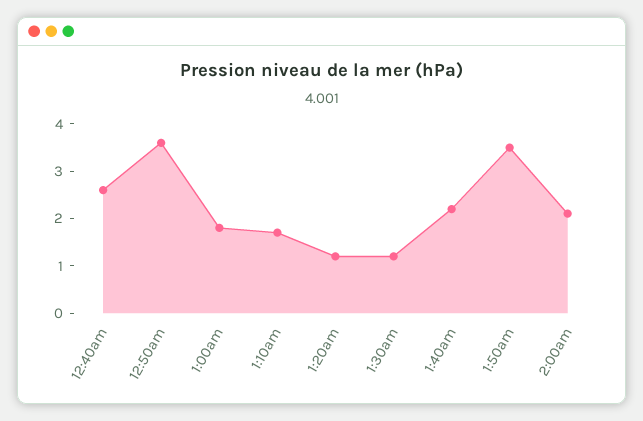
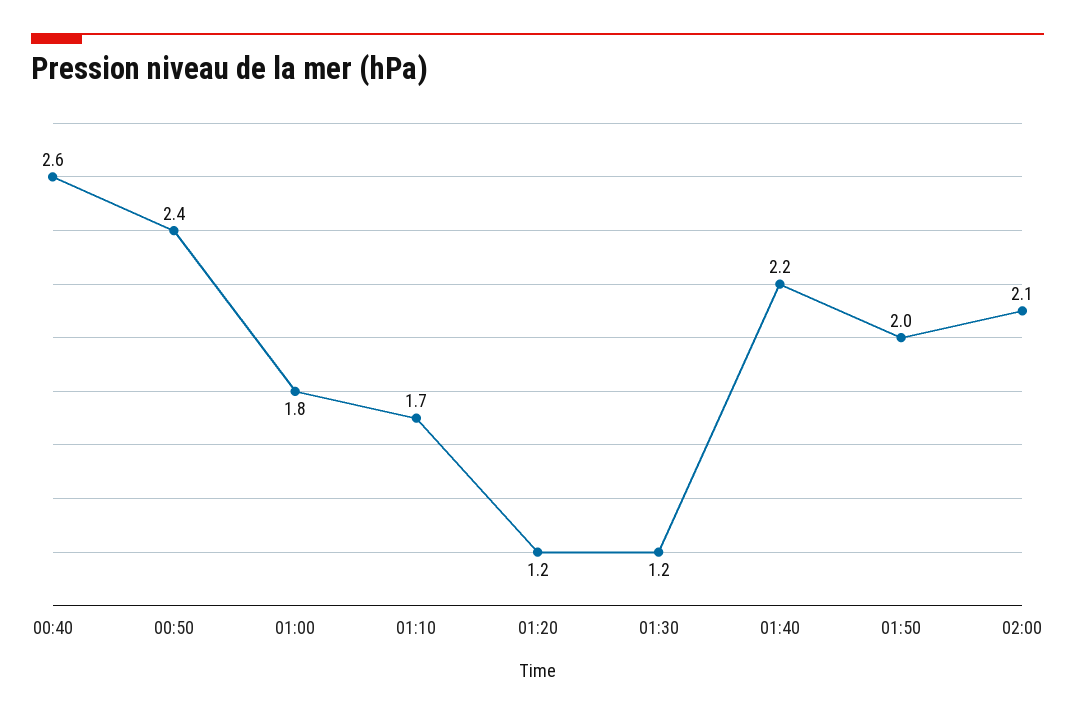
  {
    "12:40am": 2.6,
-   "12:50am": 3.5,
+   "12:50am": 2.4,
    "1:00am": 1.8,
    "1:10am": 1.7,
    "1:20am": 1.2,
    "1:30am": 1.2,
    "1:40am": 2.2,
-   "1:50am": 3.5,
+   "1:50am": 2,
    "2:00am": 2.1
  }

